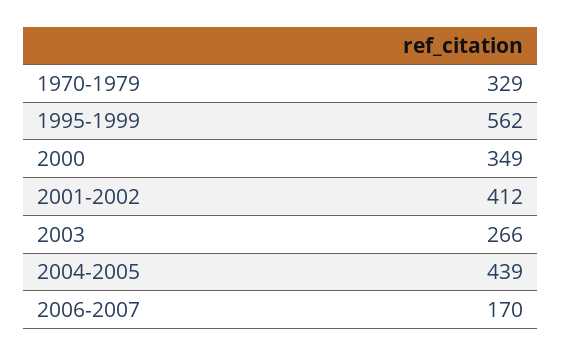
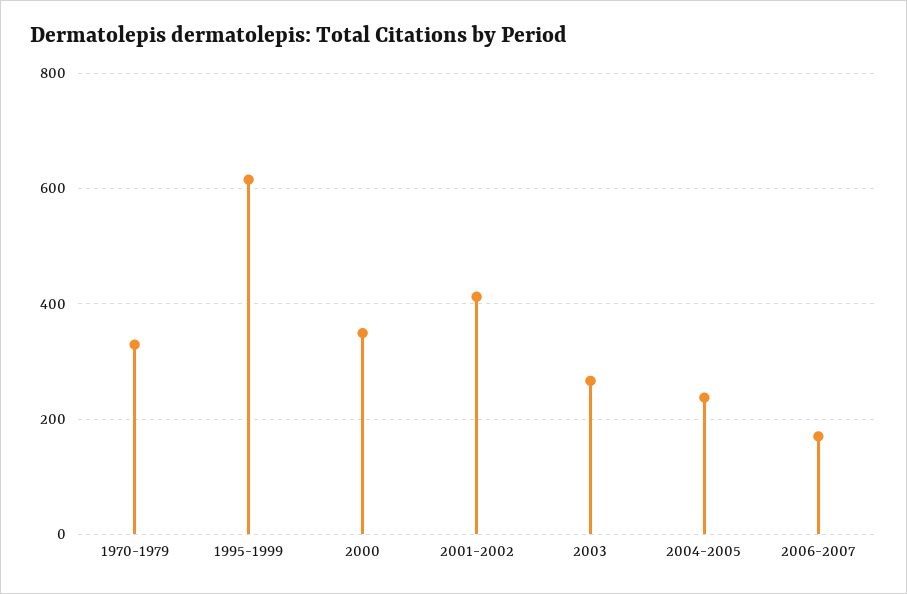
  {
    "1970-1979": 329,
-   "1995-1999": 562,
+   "1995-1999": 620,
    "2000": 349,
    "2001-2002": 412,
    "2003": 266,
-   "2004-2005": 439,
+   "2004-2005": 240,
    "2006-2007": 170
  }

